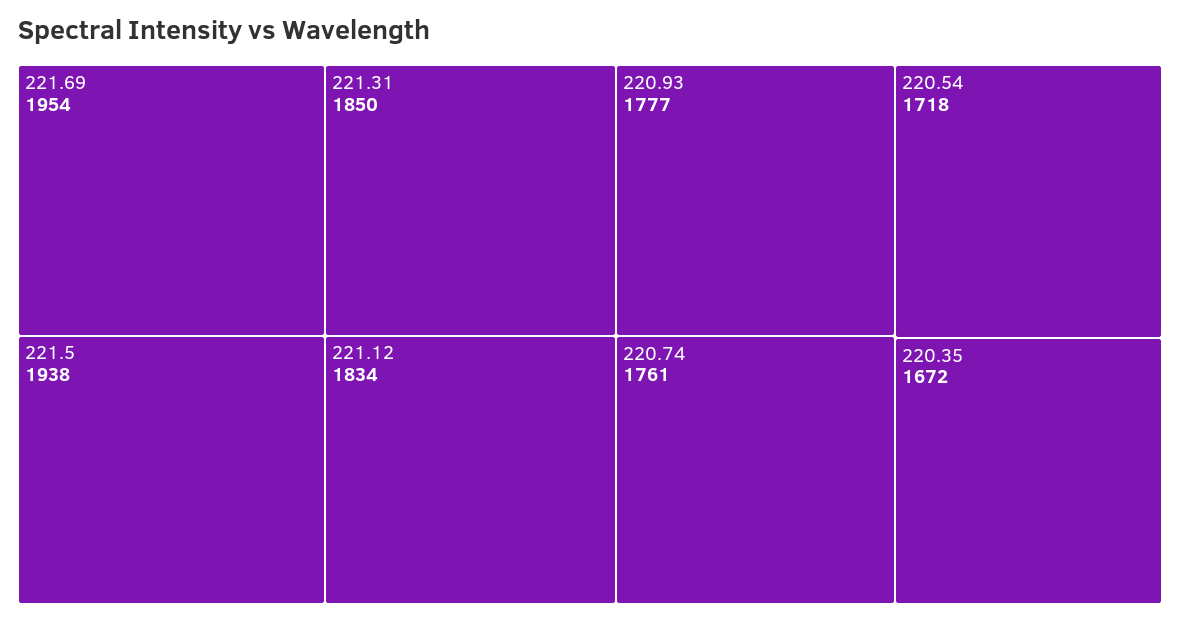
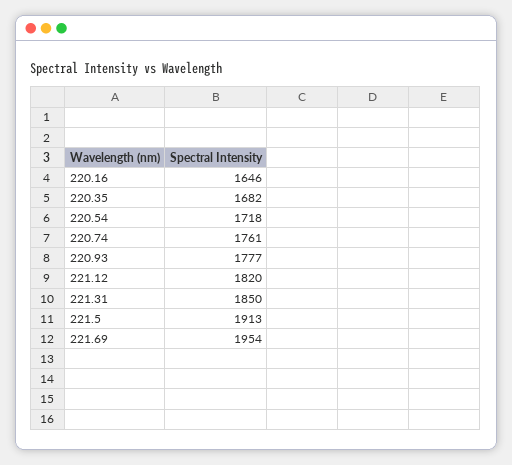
  {
    "221.69": 1954,
-   "221.5": 1938,
+   "221.5": 1913,
    "221.31": 1850,
-   "221.12": 1834,
+   "221.12": 1820,
    "220.93": 1777,
    "220.74": 1761,
    "220.54": 1718,
-   "220.35": 1672
+   "220.35": 1682,
+   "220.16": 1646
  }

